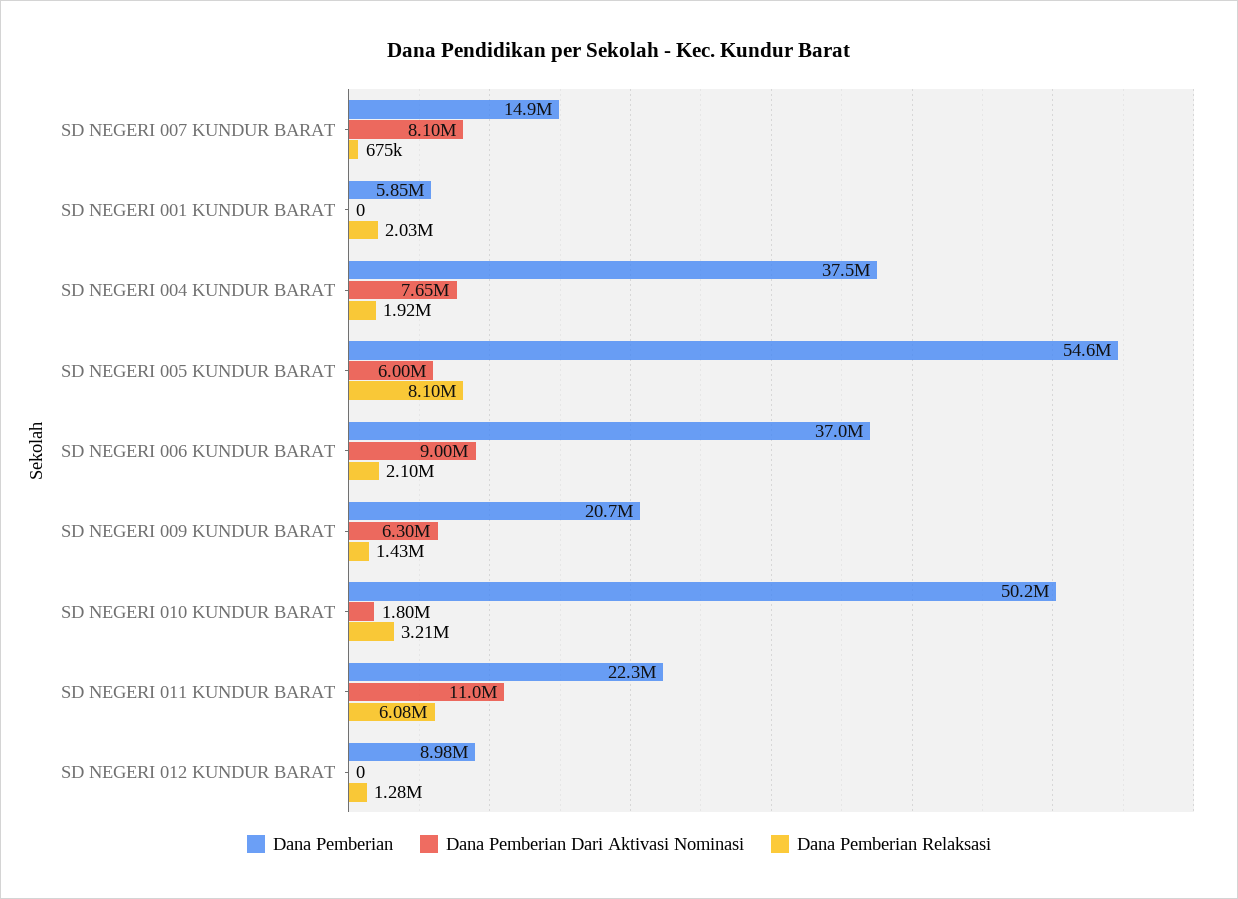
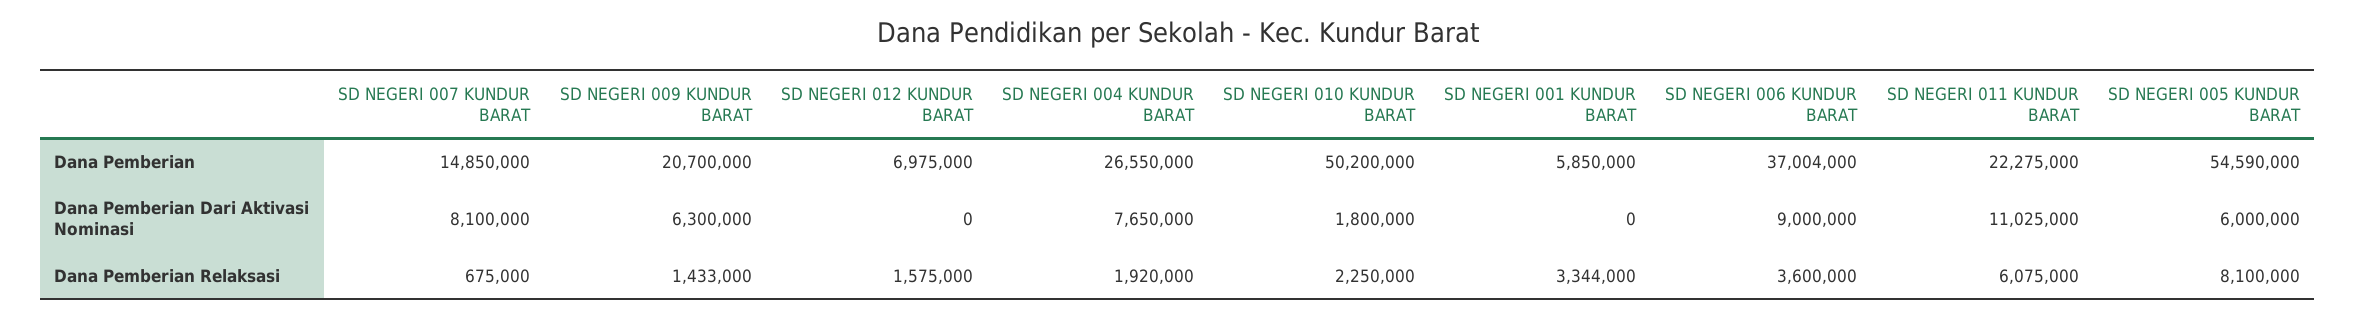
  {
    "Dana Pemberian": {
      "SD NEGERI 007 KUNDUR BARAT": 14850000,
      "SD NEGERI 001 KUNDUR BARAT": 5850000,
-     "SD NEGERI 004 KUNDUR BARAT": 37500000,
+     "SD NEGERI 004 KUNDUR BARAT": 26550000,
      "SD NEGERI 005 KUNDUR BARAT": 54590000,
      "SD NEGERI 006 KUNDUR BARAT": 37004000,
      "SD NEGERI 009 KUNDUR BARAT": 20700000,
      "SD NEGERI 010 KUNDUR BARAT": 50200000,
      "SD NEGERI 011 KUNDUR BARAT": 22275000,
-     "SD NEGERI 012 KUNDUR BARAT": 8980000
+     "SD NEGERI 012 KUNDUR BARAT": 6975000
    },
    "Dana Pemberian Dari Aktivasi Nominasi": {
      "SD NEGERI 007 KUNDUR BARAT": 8100000,
      "SD NEGERI 001 KUNDUR BARAT": 0,
      "SD NEGERI 004 KUNDUR BARAT": 7650000,
      "SD NEGERI 005 KUNDUR BARAT": 6000000,
      "SD NEGERI 006 KUNDUR BARAT": 9000000,
      "SD NEGERI 009 KUNDUR BARAT": 6300000,
      "SD NEGERI 010 KUNDUR BARAT": 1800000,
      "SD NEGERI 011 KUNDUR BARAT": 11025000,
      "SD NEGERI 012 KUNDUR BARAT": 0
    },
    "Dana Pemberian Relaksasi": {
      "SD NEGERI 007 KUNDUR BARAT": 675000,
-     "SD NEGERI 001 KUNDUR BARAT": 2030000,
+     "SD NEGERI 001 KUNDUR BARAT": 3344000,
      "SD NEGERI 004 KUNDUR BARAT": 1920000,
      "SD NEGERI 005 KUNDUR BARAT": 8100000,
-     "SD NEGERI 006 KUNDUR BARAT": 2100000,
+     "SD NEGERI 006 KUNDUR BARAT": 3600000,
      "SD NEGERI 009 KUNDUR BARAT": 1433000,
-     "SD NEGERI 010 KUNDUR BARAT": 3210000,
+     "SD NEGERI 010 KUNDUR BARAT": 2250000,
      "SD NEGERI 011 KUNDUR BARAT": 6075000,
-     "SD NEGERI 012 KUNDUR BARAT": 1280000
+     "SD NEGERI 012 KUNDUR BARAT": 1575000
    }
  }

